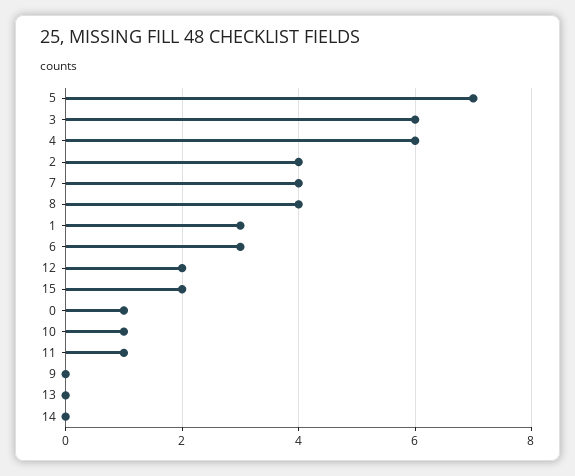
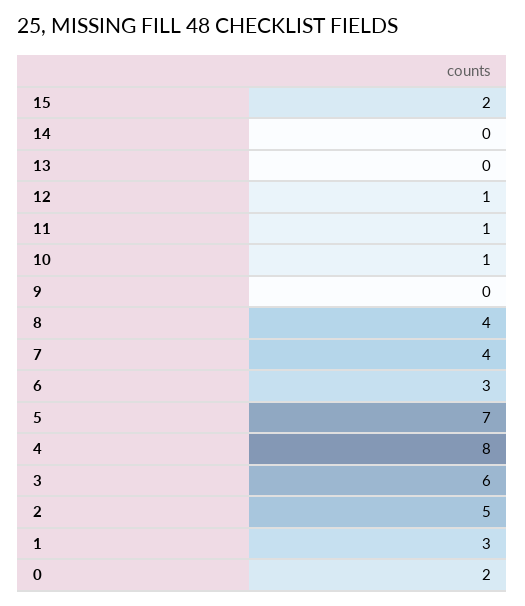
  {
    "5": 7,
    "3": 6,
-   "4": 6,
+   "4": 8,
-   "2": 4,
+   "2": 5,
    "7": 4,
    "8": 4,
    "1": 3,
    "6": 3,
-   "12": 2,
+   "12": 1,
    "15": 2,
-   "0": 1,
+   "0": 2,
    "10": 1,
    "11": 1,
    "9": 0,
    "13": 0,
    "14": 0
  }

